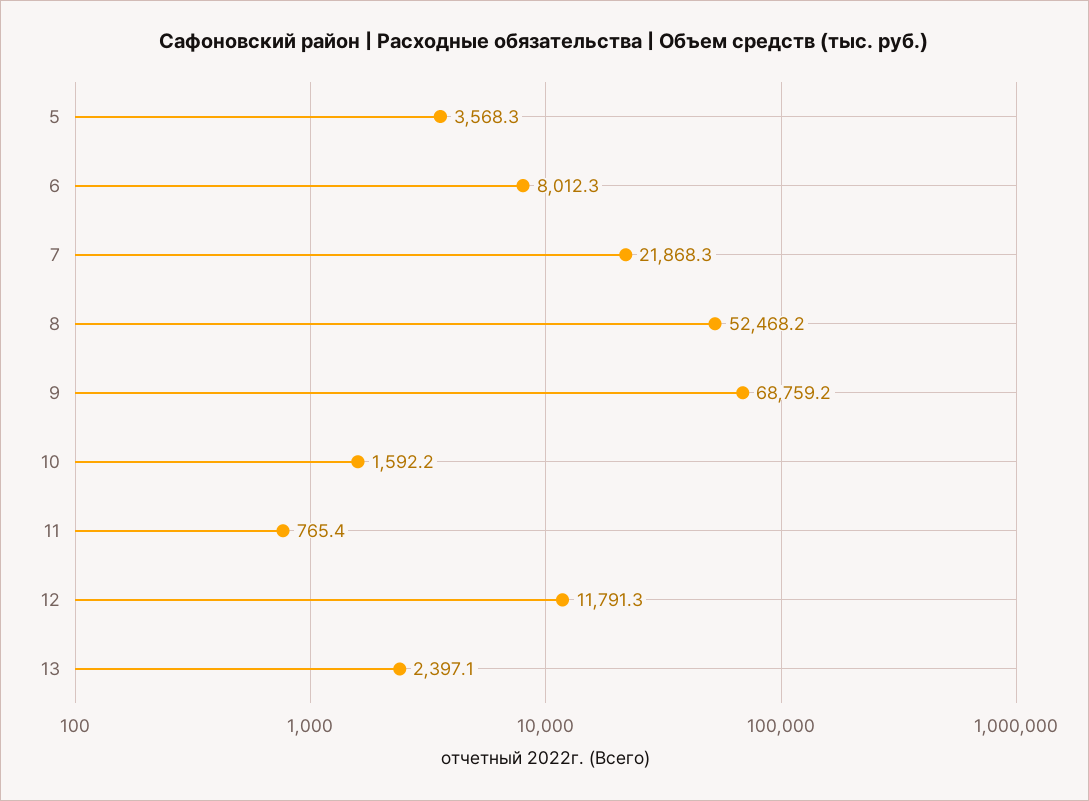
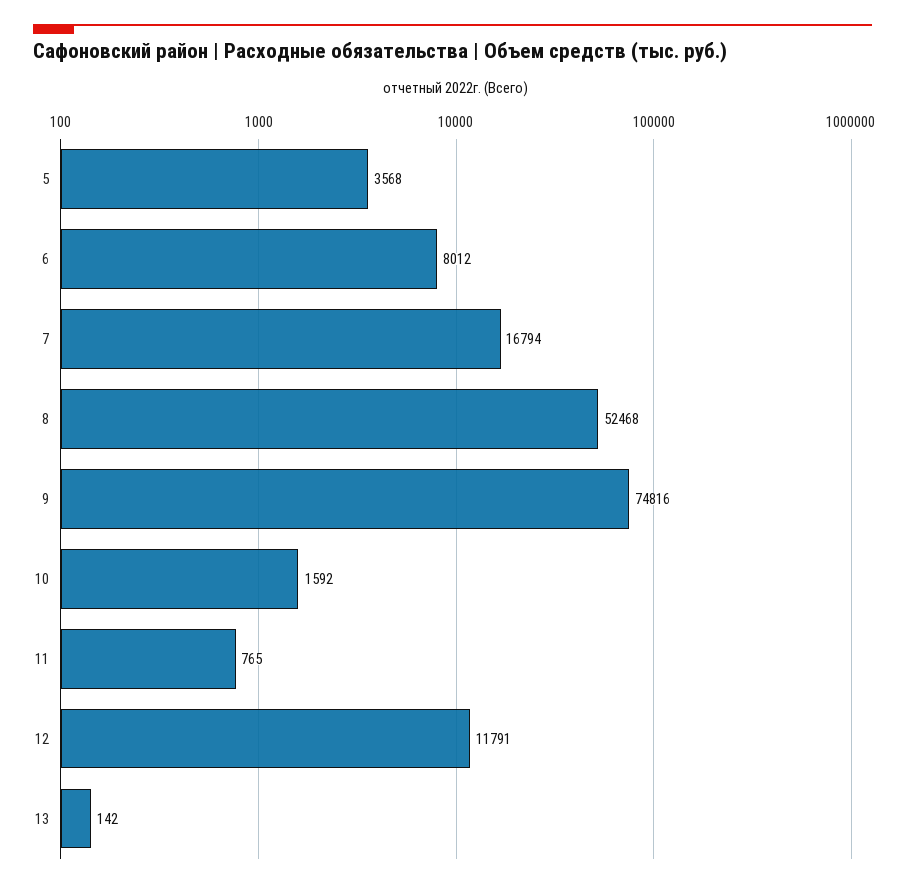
  {
    "5": 3568.3,
    "6": 8012.3,
-   "7": 21868.3,
+   "7": 16794,
    "8": 52468.2,
-   "9": 68759.2,
+   "9": 74816,
    "10": 1592.2,
    "11": 765.4,
    "12": 11791.3,
-   "13": 2397.1
+   "13": 142
  }

